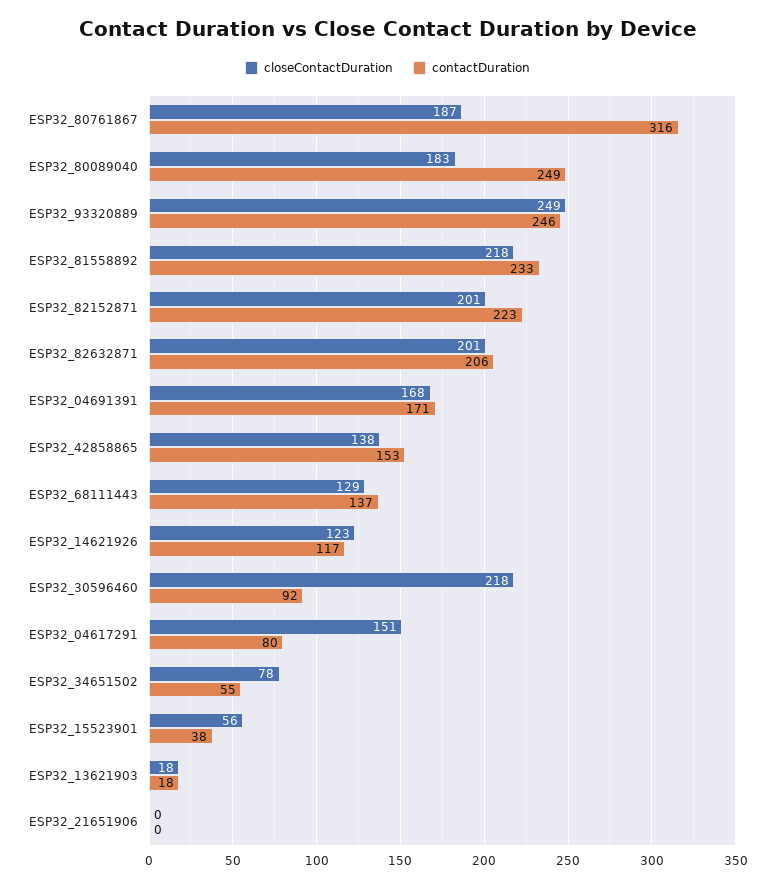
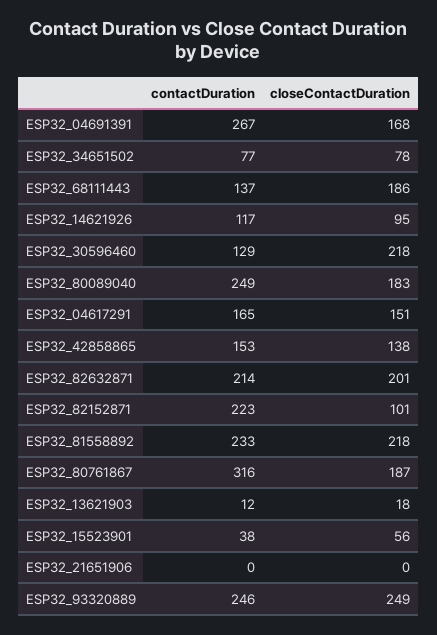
  {
    "closeContactDuration": {
      "ESP32_80761867": 187,
      "ESP32_80089040": 183,
      "ESP32_93320889": 249,
      "ESP32_81558892": 218,
-     "ESP32_82152871": 201,
+     "ESP32_82152871": 101,
      "ESP32_82632871": 201,
      "ESP32_04691391": 168,
      "ESP32_42858865": 138,
-     "ESP32_68111443": 129,
+     "ESP32_68111443": 186,
-     "ESP32_14621926": 123,
+     "ESP32_14621926": 95,
      "ESP32_30596460": 218,
      "ESP32_04617291": 151,
      "ESP32_34651502": 78,
      "ESP32_15523901": 56,
      "ESP32_13621903": 18,
      "ESP32_21651906": 0
    },
    "contactDuration": {
      "ESP32_80761867": 316,
      "ESP32_80089040": 249,
      "ESP32_93320889": 246,
      "ESP32_81558892": 233,
      "ESP32_82152871": 223,
-     "ESP32_82632871": 206,
+     "ESP32_82632871": 214,
-     "ESP32_04691391": 171,
+     "ESP32_04691391": 267,
      "ESP32_42858865": 153,
      "ESP32_68111443": 137,
      "ESP32_14621926": 117,
-     "ESP32_30596460": 92,
+     "ESP32_30596460": 129,
-     "ESP32_04617291": 80,
+     "ESP32_04617291": 165,
-     "ESP32_34651502": 55,
+     "ESP32_34651502": 77,
      "ESP32_15523901": 38,
-     "ESP32_13621903": 18,
+     "ESP32_13621903": 12,
      "ESP32_21651906": 0
    }
  }

